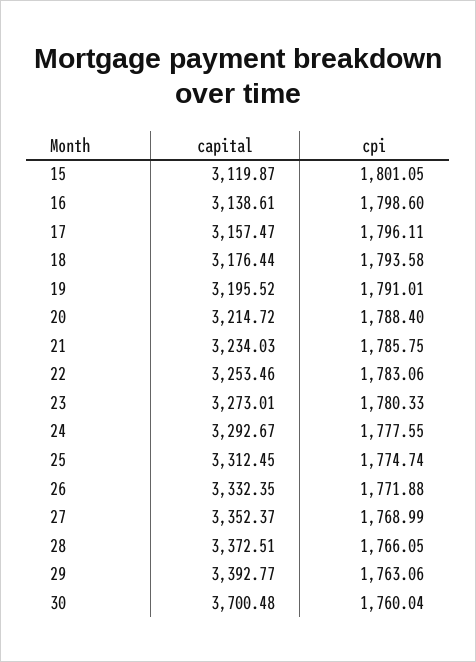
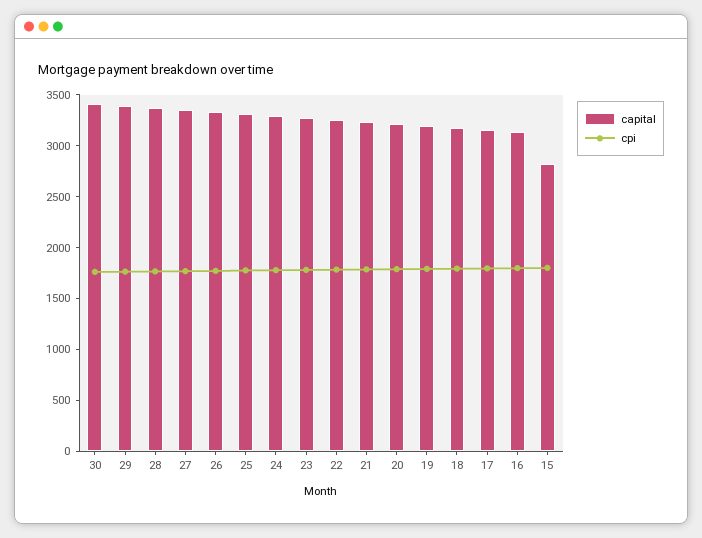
  {
    "capital": {
-     "15": 3119.87,
+     "15": 2800,
      "16": 3138.61,
      "17": 3157.47,
      "18": 3176.44,
      "19": 3195.52,
      "20": 3214.72,
      "21": 3234.03,
      "22": 3253.46,
      "23": 3273.01,
      "24": 3292.67,
      "25": 3312.45,
      "26": 3332.35,
      "27": 3352.37,
      "28": 3372.51,
      "29": 3392.77,
-     "30": 3700.48
+     "30": 3400
    },
    "cpi": {
      "15": 1801.05,
      "16": 1798.6,
      "17": 1796.11,
      "18": 1793.58,
      "19": 1791.01,
      "20": 1788.4,
      "21": 1785.75,
      "22": 1783.06,
      "23": 1780.33,
      "24": 1777.55,
      "25": 1774.74,
      "26": 1771.88,
      "27": 1768.99,
      "28": 1766.05,
      "29": 1763.06,
      "30": 1760.04
    }
  }

